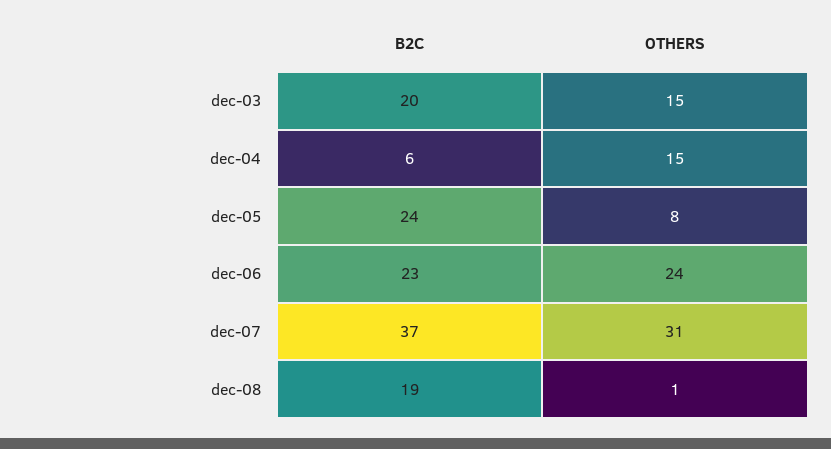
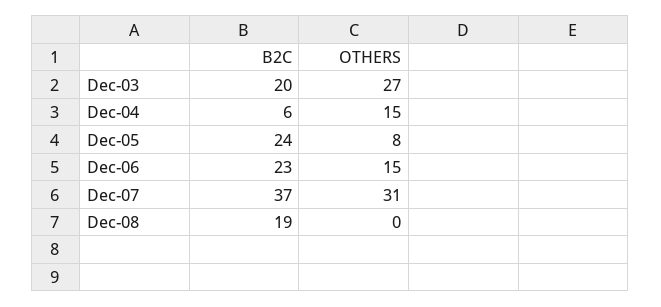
  {
    "B2C": {
      "dec-03": 20,
      "dec-04": 6,
      "dec-05": 24,
      "dec-06": 23,
      "dec-07": 37,
      "dec-08": 19
    },
    "OTHERS": {
-     "dec-03": 15,
+     "dec-03": 27,
      "dec-04": 15,
      "dec-05": 8,
-     "dec-06": 24,
+     "dec-06": 15,
      "dec-07": 31,
-     "dec-08": 1
+     "dec-08": 0
    }
  }

